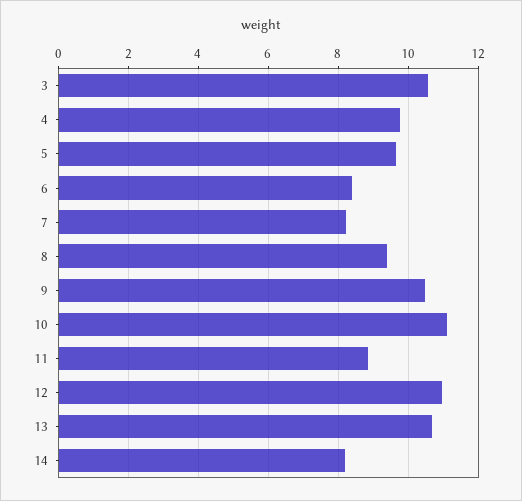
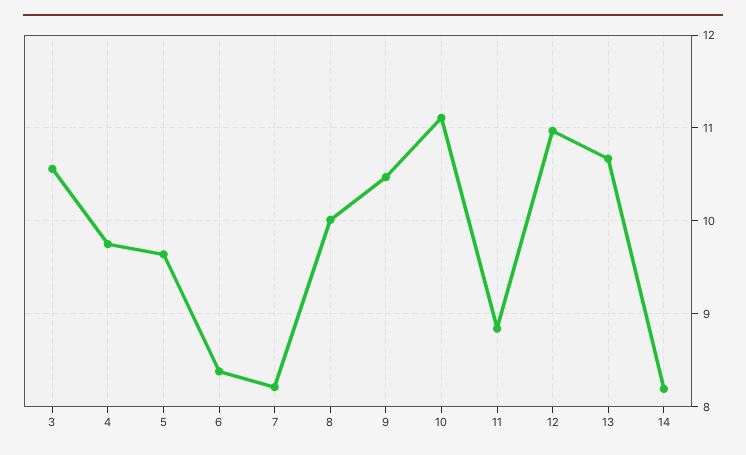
  {
    "3": 10.6,
    "4": 9.8,
    "5": 9.6,
    "6": 8.4,
    "7": 8.2,
-   "8": 9.4,
+   "8": 10,
    "9": 10.5,
    "10": 11.1,
    "11": 8.8,
    "12": 11,
    "13": 10.7,
    "14": 8.2
  }

